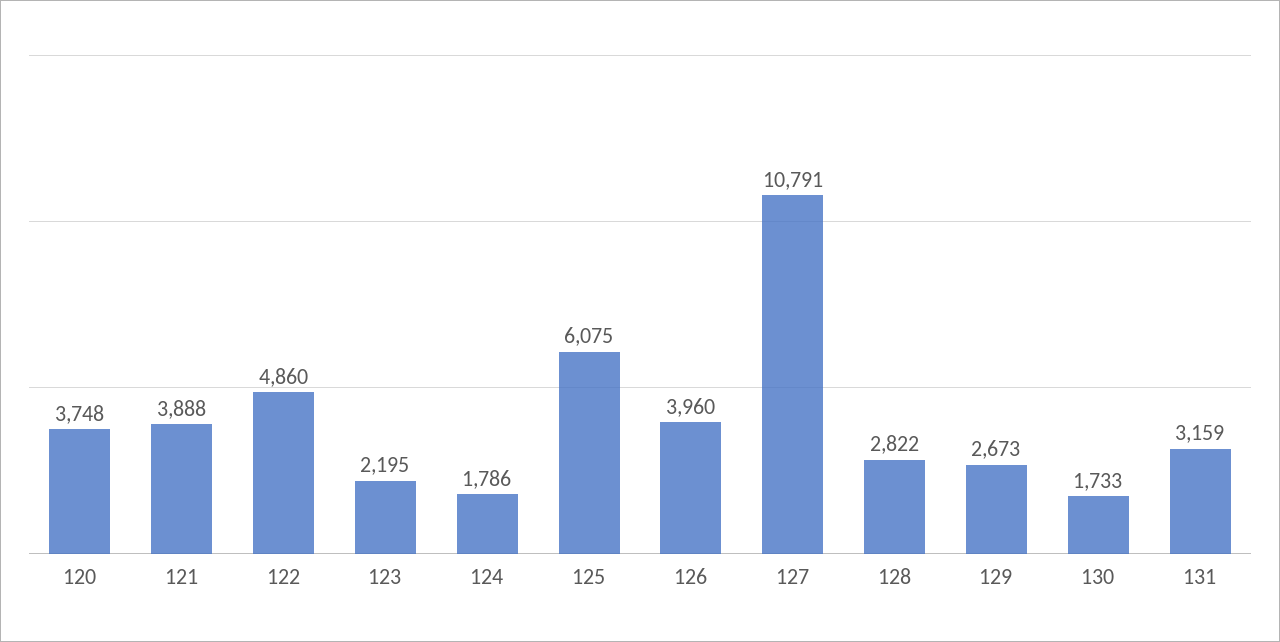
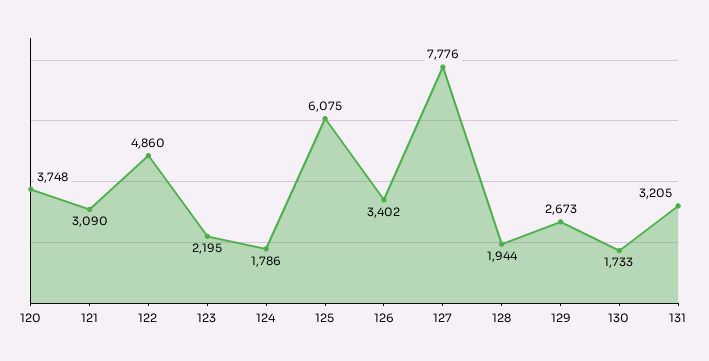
  {
    "120": 3748,
-   "121": 3888,
+   "121": 3090,
    "122": 4860,
    "123": 2195,
    "124": 1786,
    "125": 6075,
-   "126": 3960,
+   "126": 3402,
-   "127": 10791,
+   "127": 7776,
-   "128": 2822,
+   "128": 1944,
    "129": 2673,
    "130": 1733,
-   "131": 3159
+   "131": 3205
  }

